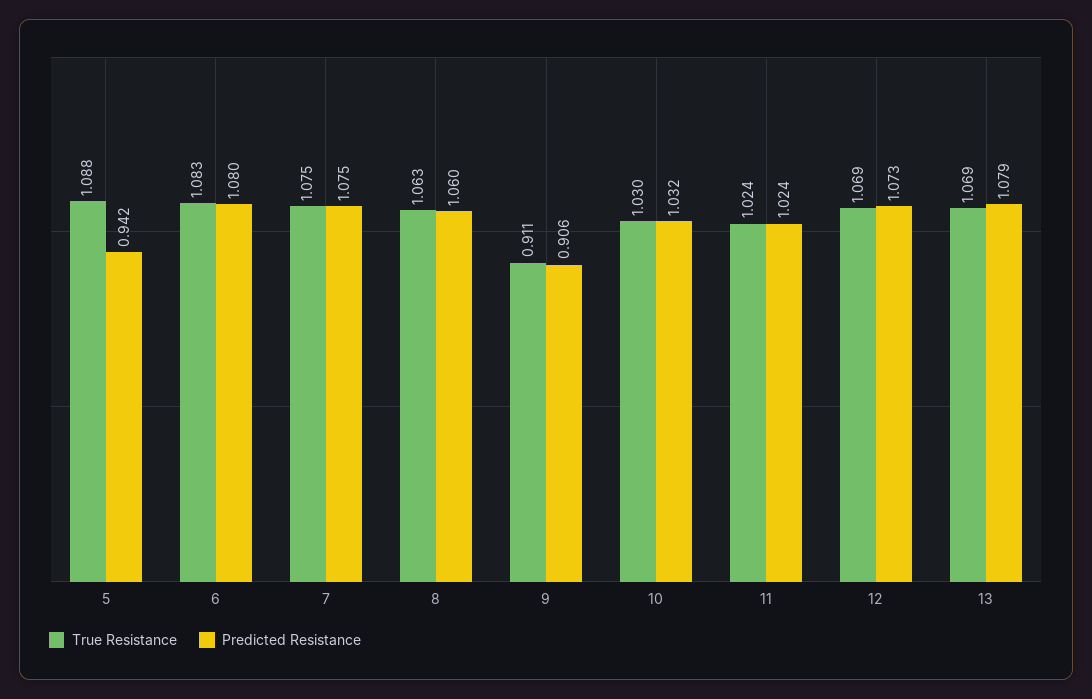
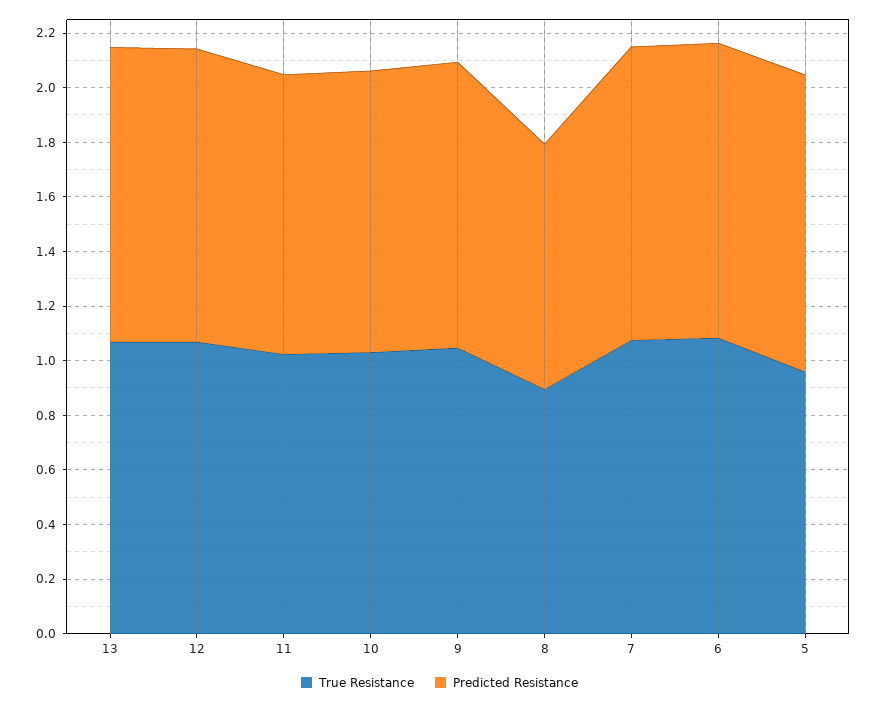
  {
    "True Resistance": {
-     "5": 1.088,
+     "5": 0.95,
      "6": 1.083,
      "7": 1.075,
-     "8": 1.063,
+     "8": 0.9,
-     "9": 0.911,
+     "9": 1.05,
      "10": 1.03,
      "11": 1.024,
      "12": 1.069,
      "13": 1.069
    },
    "Predicted Resistance": {
-     "5": 0.942,
+     "5": 1.1,
      "6": 1.08,
      "7": 1.075,
-     "8": 1.06,
+     "8": 0.9,
-     "9": 0.906,
+     "9": 1.05,
      "10": 1.032,
      "11": 1.024,
      "12": 1.073,
      "13": 1.079
    }
  }

